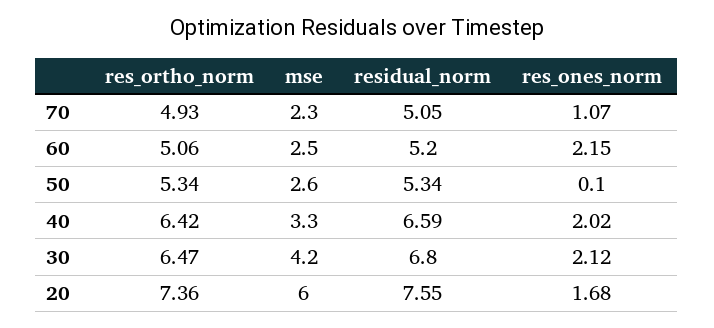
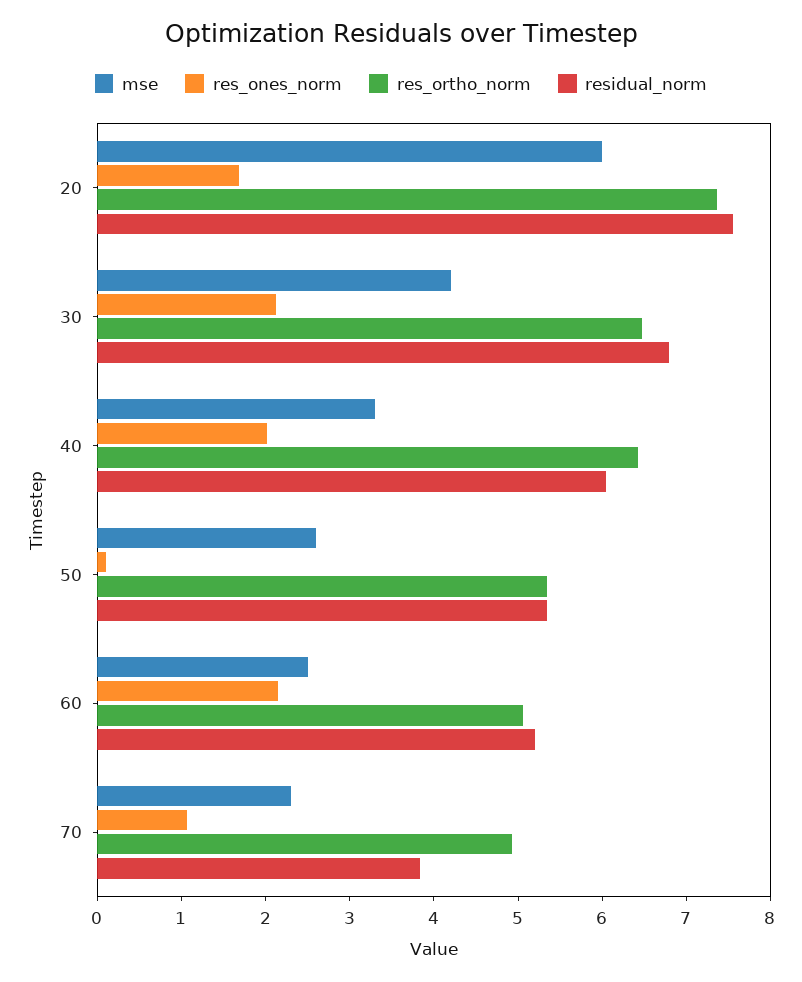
  {
    "res_ortho_norm": {
      "70": 4.93,
      "60": 5.06,
      "50": 5.34,
      "40": 6.42,
      "30": 6.47,
      "20": 7.36
    },
    "mse": {
      "70": 2.3,
      "60": 2.5,
      "50": 2.6,
      "40": 3.3,
      "30": 4.2,
      "20": 6
    },
    "residual_norm": {
-     "70": 5.05,
+     "70": 3.8,
      "60": 5.2,
      "50": 5.34,
-     "40": 6.59,
+     "40": 6,
      "30": 6.8,
      "20": 7.55
    },
    "res_ones_norm": {
      "70": 1.07,
      "60": 2.15,
      "50": 0.1,
      "40": 2.02,
      "30": 2.12,
      "20": 1.68
    }
  }

